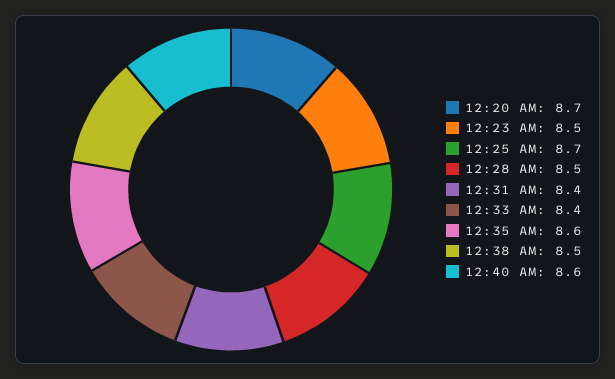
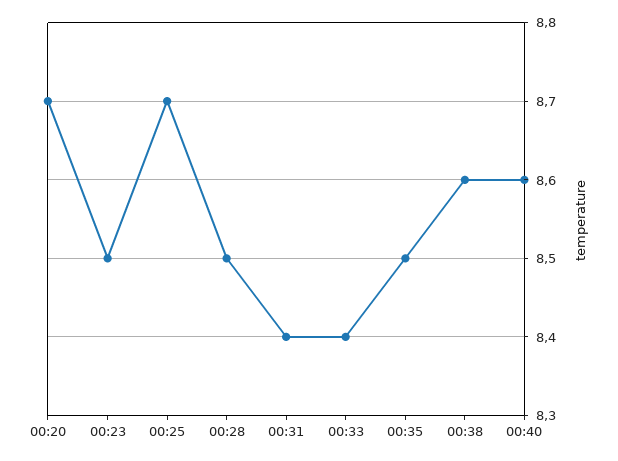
  {
    "12:20 AM": 8.7,
    "12:23 AM": 8.5,
    "12:25 AM": 8.7,
    "12:28 AM": 8.5,
    "12:31 AM": 8.4,
    "12:33 AM": 8.4,
-   "12:35 AM": 8.6,
+   "12:35 AM": 8.5,
-   "12:38 AM": 8.5,
+   "12:38 AM": 8.6,
    "12:40 AM": 8.6
  }

